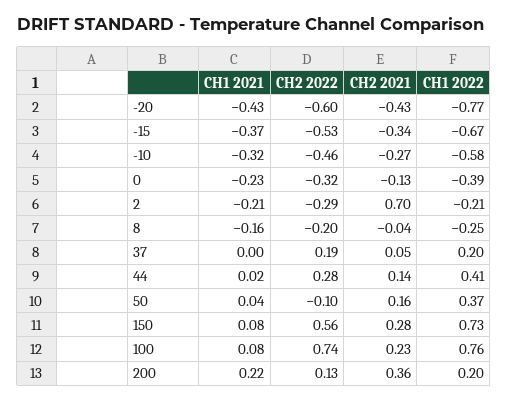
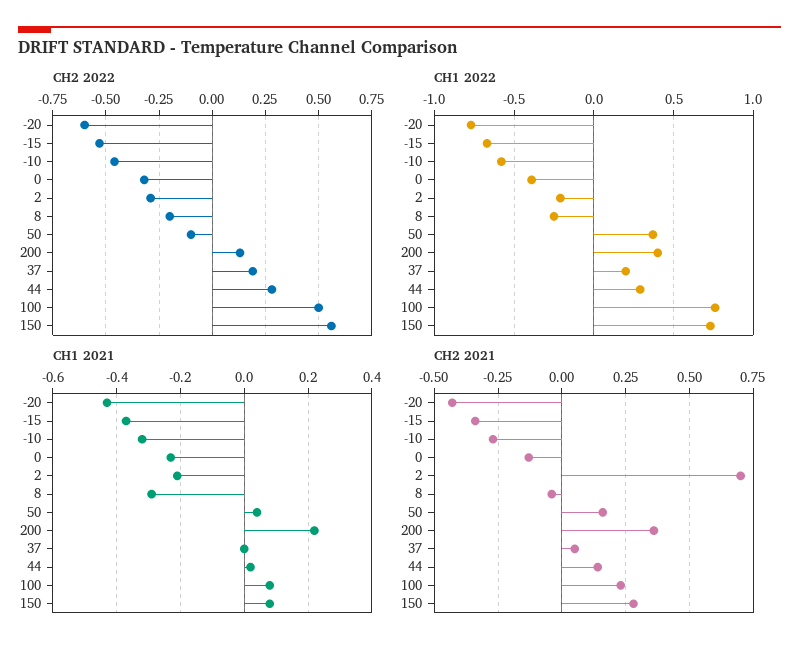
  {
    "CH1 2021": {
      "-20": -0.43,
      "-15": -0.37,
      "-10": -0.32,
      "0": -0.23,
      "2": -0.21,
-     "8": -0.16,
+     "8": -0.3,
      "37": 0,
      "44": 0.02,
      "50": 0.04,
      "150": 0.08,
      "100": 0.08,
      "200": 0.22
    },
    "CH2 2022": {
      "-20": -0.6,
      "-15": -0.53,
      "-10": -0.46,
      "0": -0.32,
      "2": -0.29,
      "8": -0.2,
      "37": 0.19,
      "44": 0.28,
      "50": -0.1,
      "150": 0.56,
-     "100": 0.74,
+     "100": 0.5,
      "200": 0.13
    },
    "CH2 2021": {
      "-20": -0.43,
      "-15": -0.34,
      "-10": -0.27,
      "0": -0.13,
      "2": 0.7,
      "8": -0.04,
      "37": 0.05,
      "44": 0.14,
      "50": 0.16,
      "150": 0.28,
      "100": 0.23,
      "200": 0.36
    },
    "CH1 2022": {
      "-20": -0.77,
      "-15": -0.67,
      "-10": -0.58,
      "0": -0.39,
      "2": -0.21,
      "8": -0.25,
      "37": 0.2,
-     "44": 0.41,
+     "44": 0.3,
      "50": 0.37,
      "150": 0.73,
      "100": 0.76,
-     "200": 0.2
+     "200": 0.4
    }
  }

